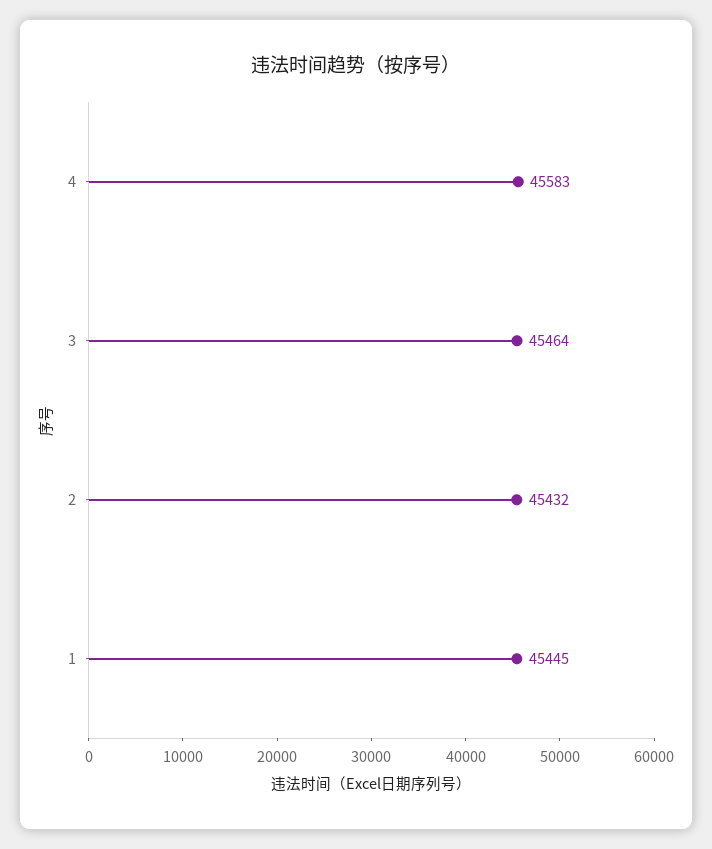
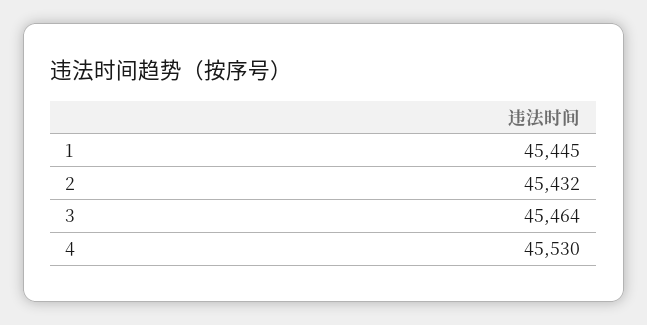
  {
-   "4": 45583,
+   "4": 45530,
    "3": 45464,
    "2": 45432,
    "1": 45445
  }

